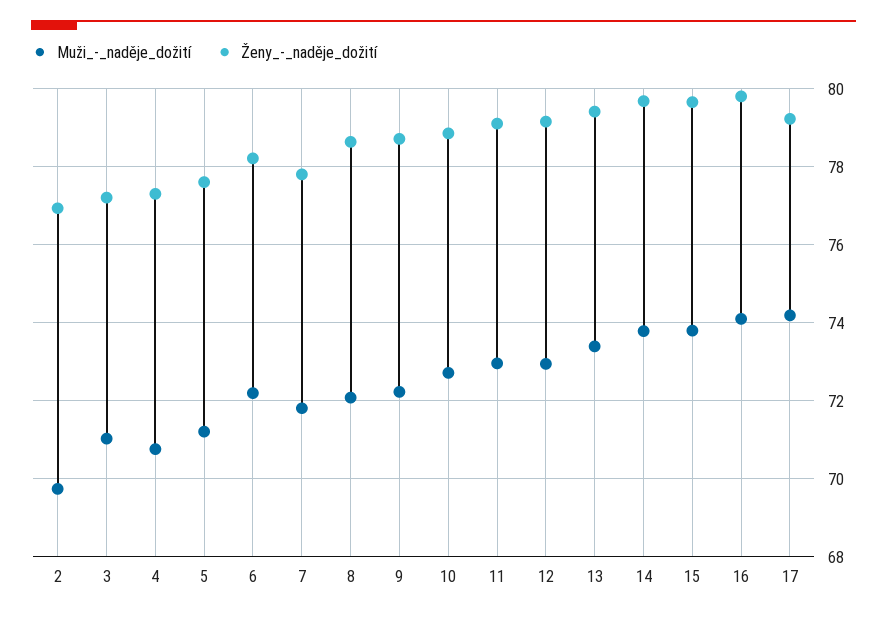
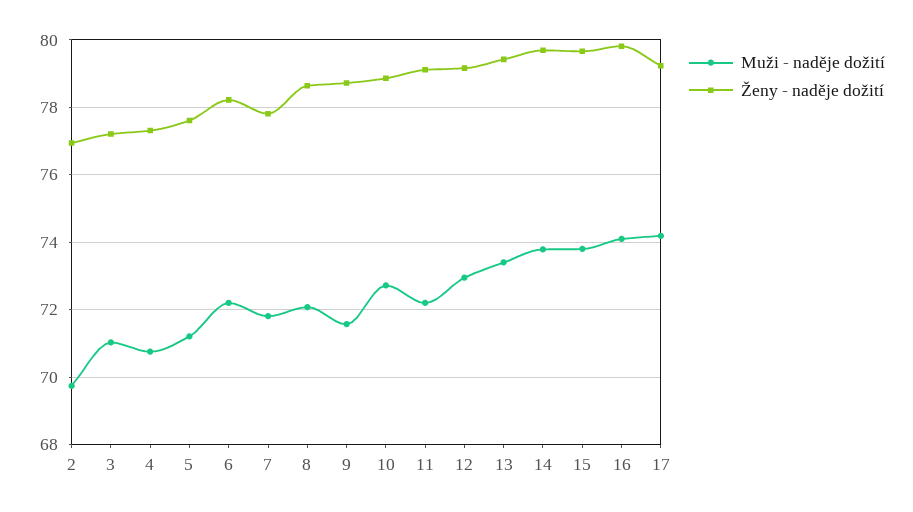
  {
    "Muži_-_naděje_dožití": {
      "2": 69.8,
      "3": 71,
      "4": 70.8,
      "5": 71.2,
      "6": 72.2,
      "7": 71.8,
      "8": 72,
-     "9": 72.2,
+     "9": 71.6,
      "10": 72.8,
-     "11": 73,
+     "11": 72.2,
      "12": 73,
      "13": 73.4,
      "14": 73.8,
      "15": 73.8,
      "16": 74.2,
      "17": 74.2
    },
    "Ženy_-_naděje_dožití": {
      "2": 77,
      "3": 77.2,
      "4": 77.4,
      "5": 77.6,
      "6": 78.2,
      "7": 77.8,
      "8": 78.6,
      "9": 78.8,
      "10": 78.8,
      "11": 79.2,
      "12": 79.2,
      "13": 79.4,
      "14": 79.6,
      "15": 79.6,
      "16": 79.8,
      "17": 79.2
    }
  }

